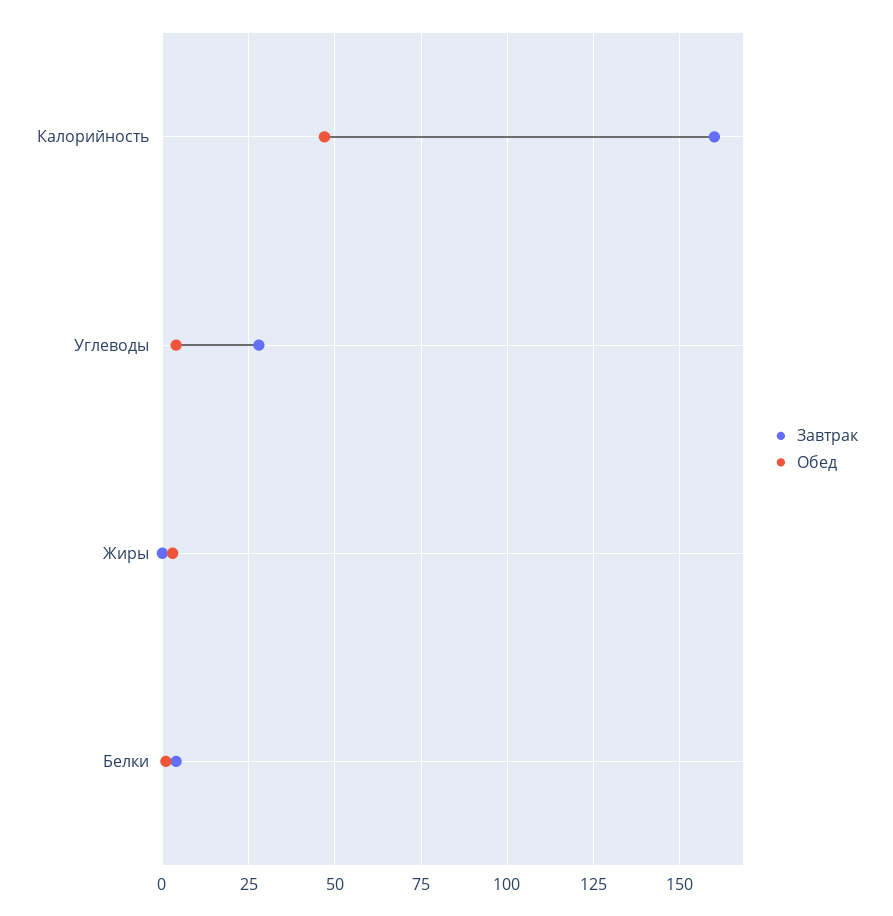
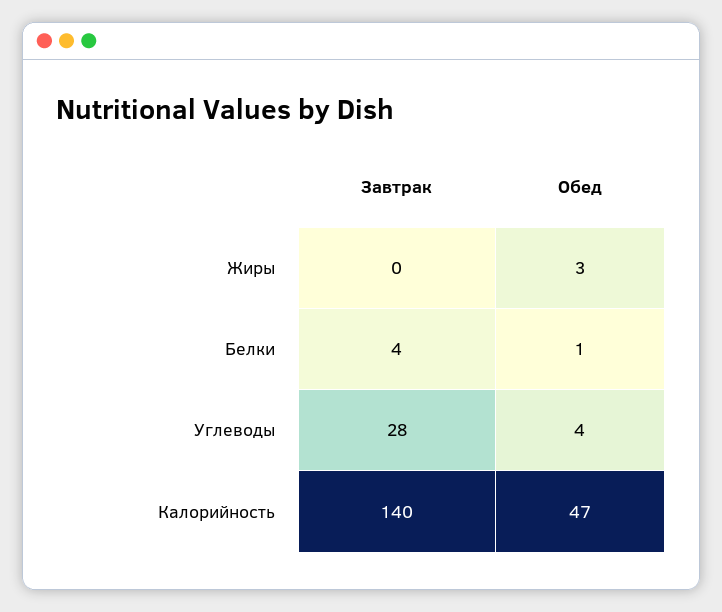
  {
    "Завтрак": {
-     "Калорийность": 160,
+     "Калорийность": 140,
      "Углеводы": 28,
      "Жиры": 0,
      "Белки": 4
    },
    "Обед": {
      "Калорийность": 47,
      "Углеводы": 4,
      "Жиры": 3,
      "Белки": 1
    }
  }

